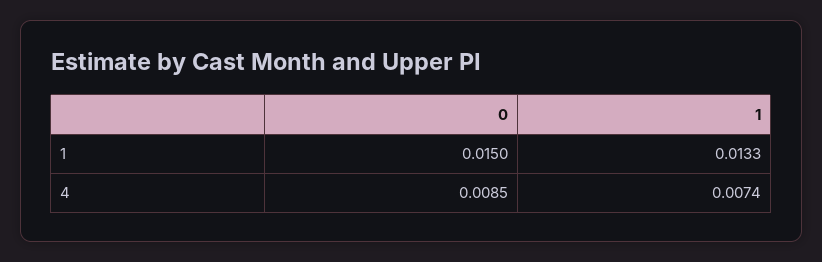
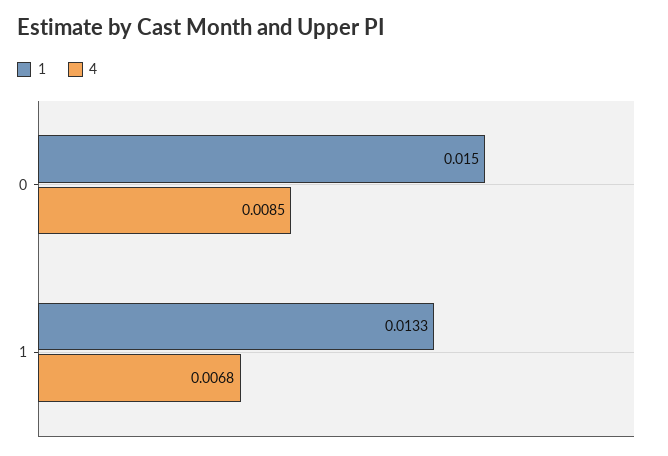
  {
    "1": {
      "0": 0.015,
      "1": 0.0133
    },
    "4": {
      "0": 0.0085,
-     "1": 0.0074
+     "1": 0.0068
    }
  }

